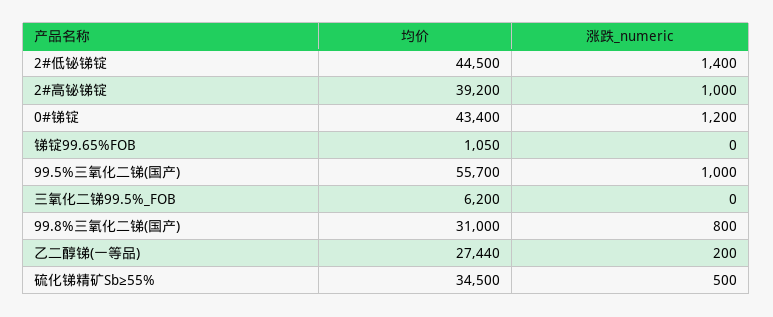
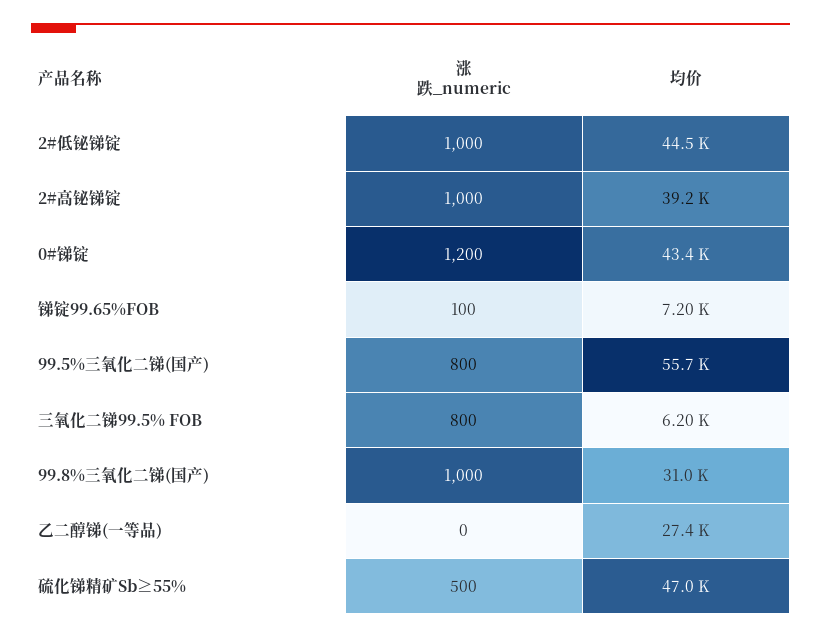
  {
    "均价": {
      "2#低铋锑锭": 44500,
      "2#高铋锑锭": 39200,
      "0#锑锭": 43400,
-     "锑锭99.65%FOB": 1050,
+     "锑锭99.65%FOB": 7200,
      "99.5%三氧化二锑(国产)": 55700,
      "三氧化二锑99.5%_FOB": 6200,
      "99.8%三氧化二锑(国产)": 31000,
      "乙二醇锑(一等品)": 27440,
-     "硫化锑精矿Sb≥55%": 34500
+     "硫化锑精矿Sb≥55%": 47000
    },
    "涨跌_numeric": {
-     "2#低铋锑锭": 1400,
+     "2#低铋锑锭": 1000,
      "2#高铋锑锭": 1000,
      "0#锑锭": 1200,
-     "锑锭99.65%FOB": 0,
+     "锑锭99.65%FOB": 100,
-     "99.5%三氧化二锑(国产)": 1000,
+     "99.5%三氧化二锑(国产)": 800,
-     "三氧化二锑99.5%_FOB": 0,
+     "三氧化二锑99.5%_FOB": 800,
-     "99.8%三氧化二锑(国产)": 800,
+     "99.8%三氧化二锑(国产)": 1000,
-     "乙二醇锑(一等品)": 200,
+     "乙二醇锑(一等品)": 0,
      "硫化锑精矿Sb≥55%": 500
    }
  }

